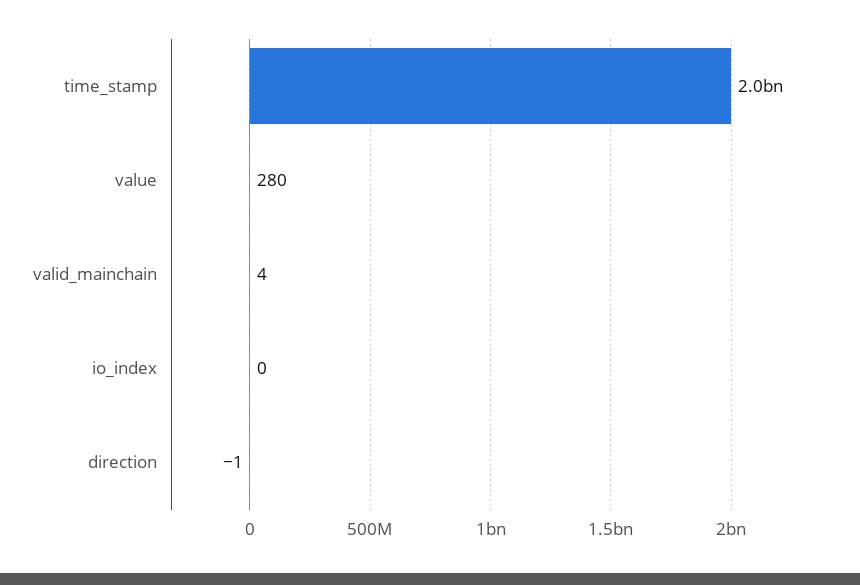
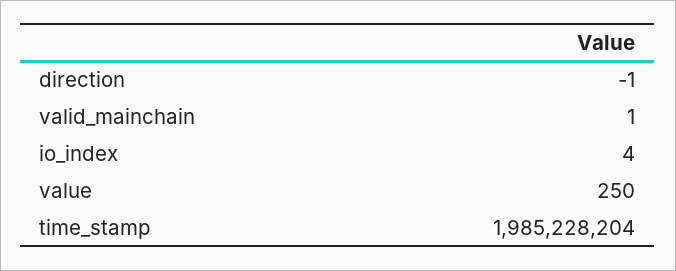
  {
    "time_stamp": 1985228204,
-   "value": 280,
+   "value": 250,
-   "valid_mainchain": 4,
+   "valid_mainchain": 1,
-   "io_index": 0,
+   "io_index": 4,
    "direction": -1
  }

